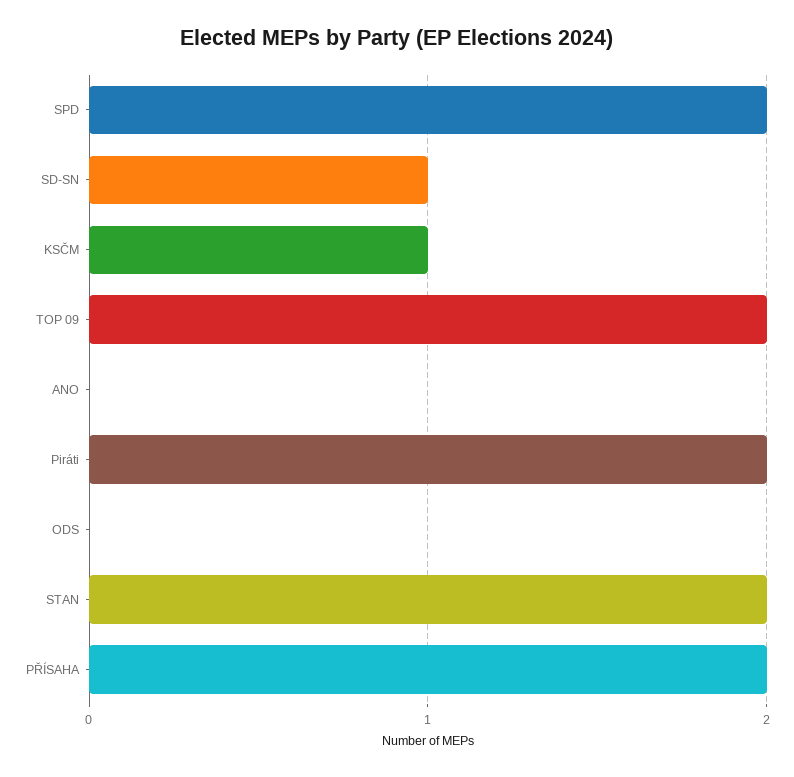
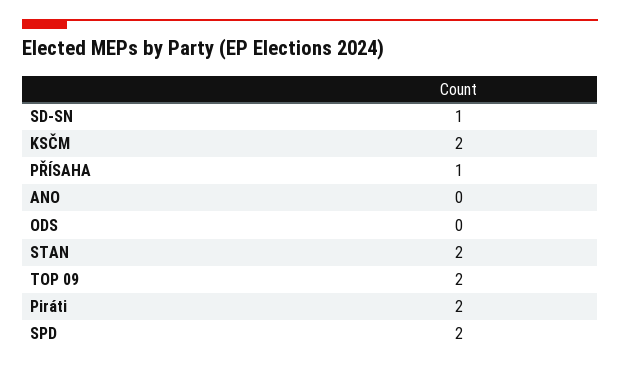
  {
    "SPD": 2,
    "SD-SN": 1,
-   "KSČM": 1,
+   "KSČM": 2,
    "TOP 09": 2,
    "ANO": 0,
    "Piráti": 2,
    "ODS": 0,
    "STAN": 2,
-   "PŘÍSAHA": 2
+   "PŘÍSAHA": 1
  }

